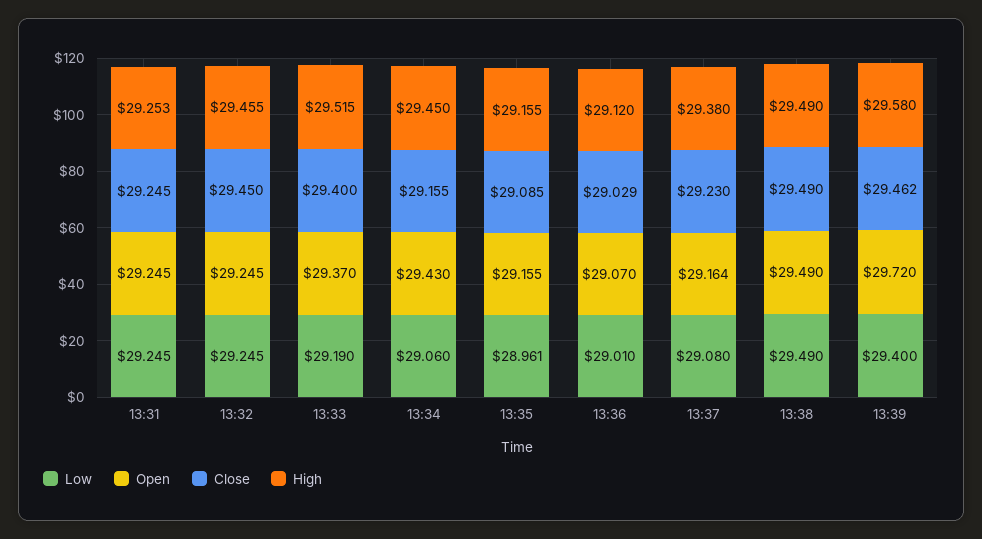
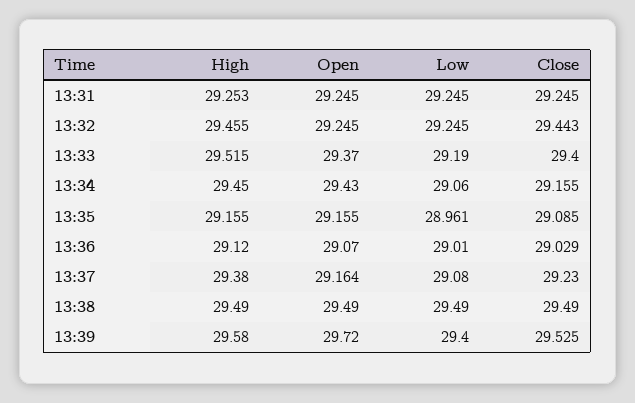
  {
    "Low": {
      "13:31": 29.245,
      "13:32": 29.245,
      "13:33": 29.19,
      "13:34": 29.06,
      "13:35": 28.961,
      "13:36": 29.01,
      "13:37": 29.08,
      "13:38": 29.49,
      "13:39": 29.4
    },
    "Open": {
      "13:31": 29.245,
      "13:32": 29.245,
      "13:33": 29.37,
      "13:34": 29.43,
      "13:35": 29.155,
      "13:36": 29.07,
      "13:37": 29.164,
      "13:38": 29.49,
      "13:39": 29.72
    },
    "Close": {
      "13:31": 29.245,
-     "13:32": 29.45,
+     "13:32": 29.443,
      "13:33": 29.4,
      "13:34": 29.155,
      "13:35": 29.085,
      "13:36": 29.029,
      "13:37": 29.23,
      "13:38": 29.49,
-     "13:39": 29.462
+     "13:39": 29.525
    },
    "High": {
      "13:31": 29.253,
      "13:32": 29.455,
      "13:33": 29.515,
      "13:34": 29.45,
      "13:35": 29.155,
      "13:36": 29.12,
      "13:37": 29.38,
      "13:38": 29.49,
      "13:39": 29.58
    }
  }

